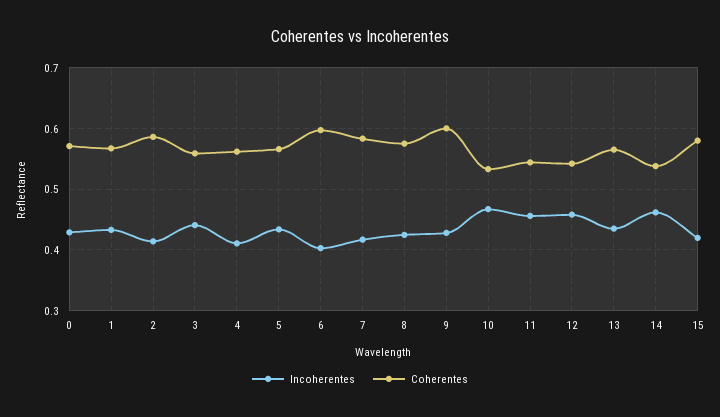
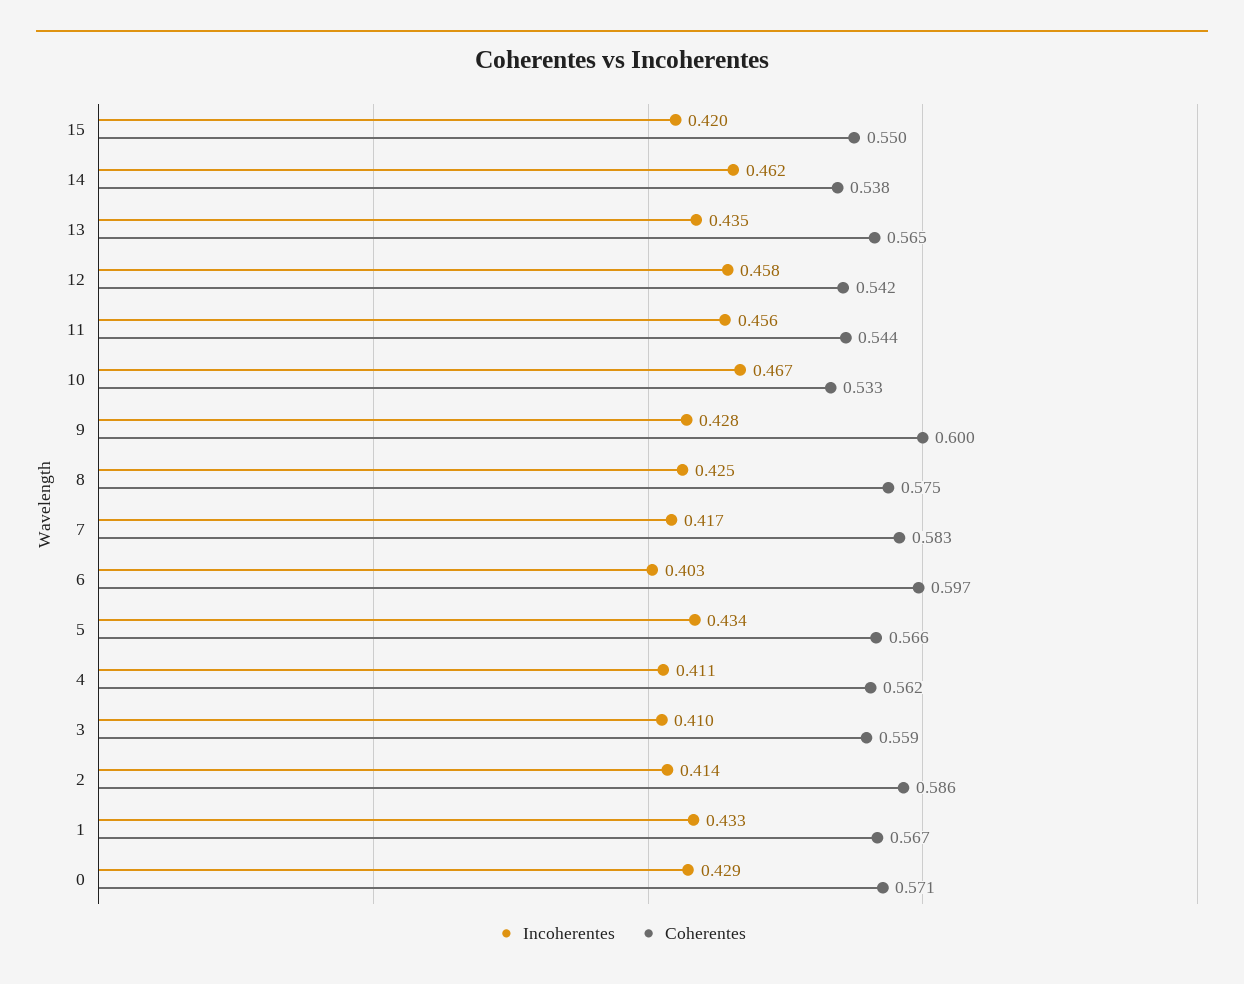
  {
    "Incoherentes": {
      "0": 0.429,
      "1": 0.433,
      "2": 0.414,
-     "3": 0.44,
+     "3": 0.41,
      "4": 0.411,
      "5": 0.434,
      "6": 0.403,
      "7": 0.417,
      "8": 0.425,
      "9": 0.428,
      "10": 0.467,
      "11": 0.456,
      "12": 0.458,
      "13": 0.435,
      "14": 0.462,
      "15": 0.42
    },
    "Coherentes": {
      "0": 0.571,
      "1": 0.567,
      "2": 0.586,
      "3": 0.559,
      "4": 0.562,
      "5": 0.566,
      "6": 0.597,
      "7": 0.583,
      "8": 0.575,
      "9": 0.6,
      "10": 0.533,
      "11": 0.544,
      "12": 0.542,
      "13": 0.565,
      "14": 0.538,
-     "15": 0.58
+     "15": 0.55
    }
  }

